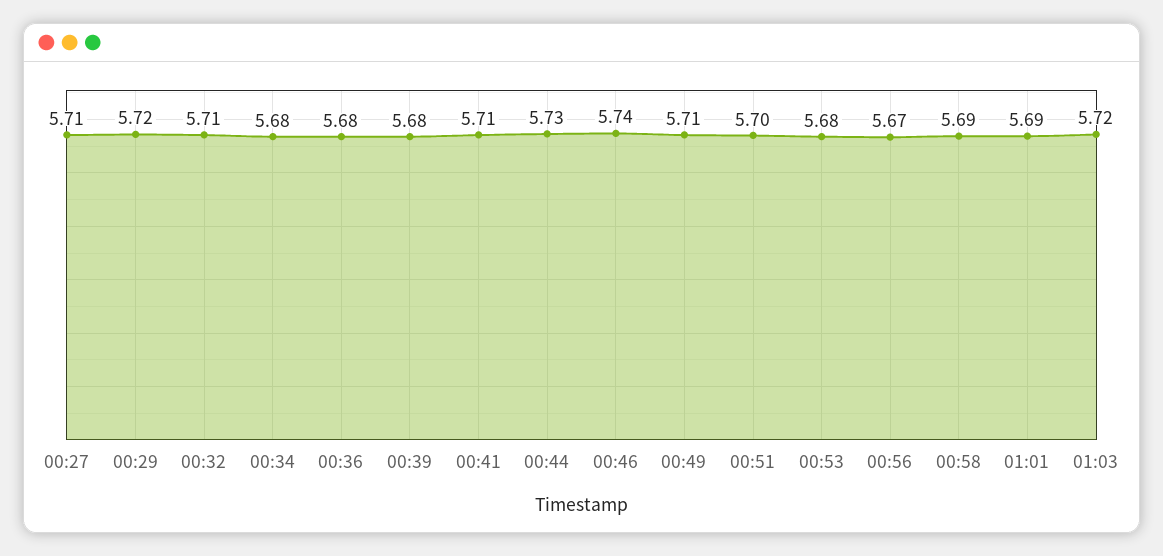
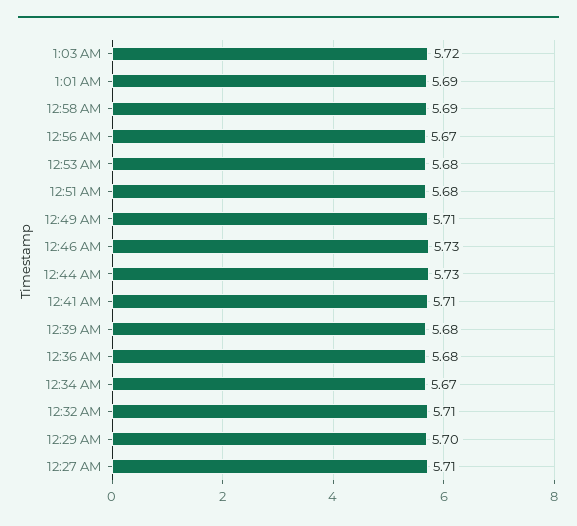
  {
    "00:27": 5.71,
-   "00:29": 5.72,
+   "00:29": 5.7,
    "00:32": 5.71,
-   "00:34": 5.68,
+   "00:34": 5.67,
    "00:36": 5.68,
    "00:39": 5.68,
    "00:41": 5.71,
    "00:44": 5.73,
-   "00:46": 5.74,
+   "00:46": 5.73,
    "00:49": 5.71,
-   "00:51": 5.7,
+   "00:51": 5.68,
    "00:53": 5.68,
    "00:56": 5.67,
    "00:58": 5.69,
    "01:01": 5.69,
    "01:03": 5.72
  }

